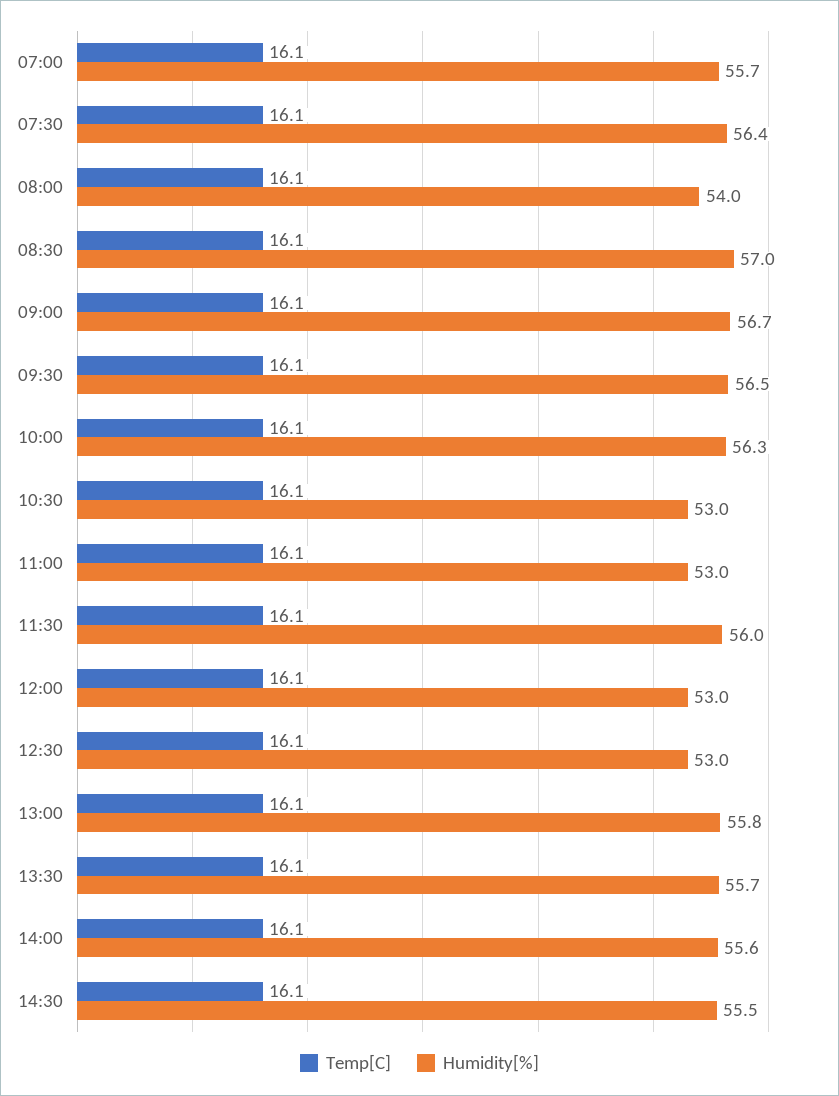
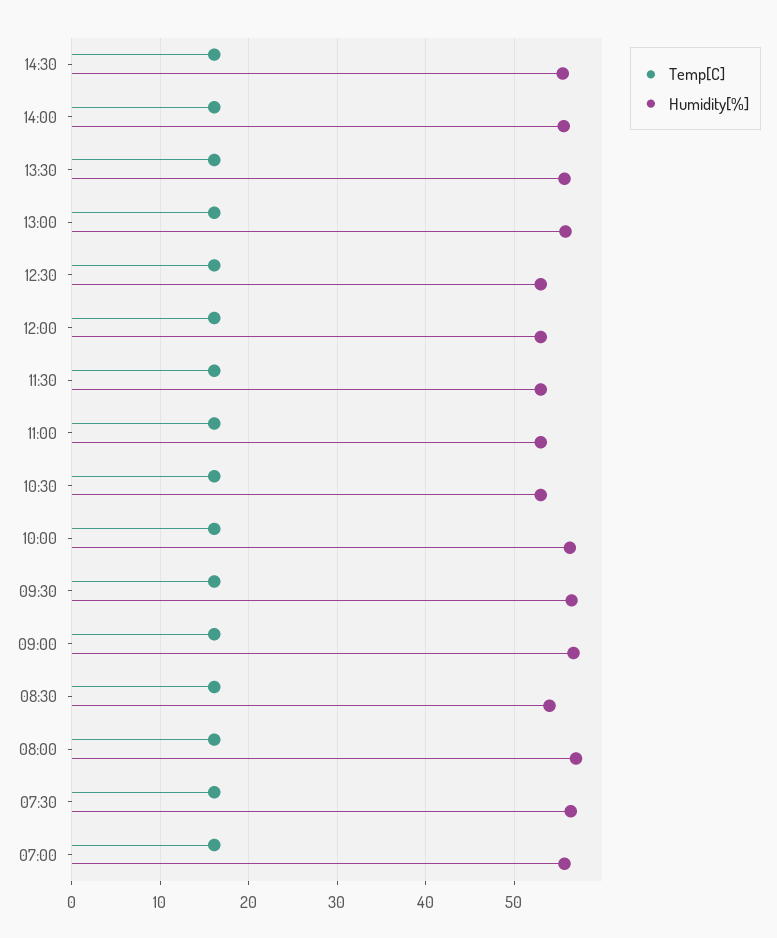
  {
    "Temp[C]": {
      "07:00": 16.1,
      "07:30": 16.1,
      "08:00": 16.1,
      "08:30": 16.1,
      "09:00": 16.1,
      "09:30": 16.1,
      "10:00": 16.1,
      "10:30": 16.1,
      "11:00": 16.1,
      "11:30": 16.1,
      "12:00": 16.1,
      "12:30": 16.1,
      "13:00": 16.1,
      "13:30": 16.1,
      "14:00": 16.1,
      "14:30": 16.1
    },
    "Humidity[%]": {
      "07:00": 55.7,
      "07:30": 56.4,
-     "08:00": 54,
+     "08:00": 57,
-     "08:30": 57,
+     "08:30": 54,
      "09:00": 56.7,
      "09:30": 56.5,
      "10:00": 56.3,
      "10:30": 53,
      "11:00": 53,
-     "11:30": 56,
+     "11:30": 53,
      "12:00": 53,
      "12:30": 53,
      "13:00": 55.8,
      "13:30": 55.7,
      "14:00": 55.6,
      "14:30": 55.5
    }
  }

